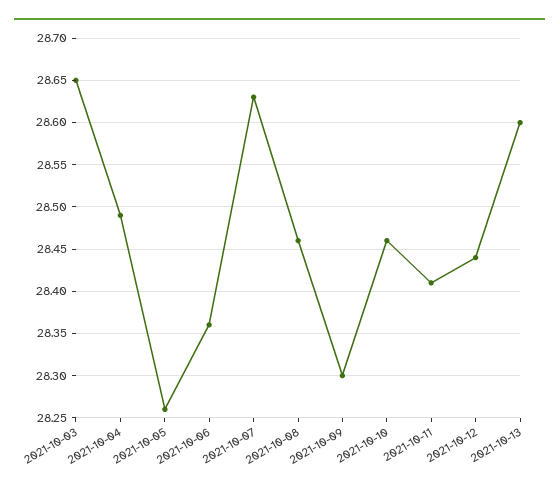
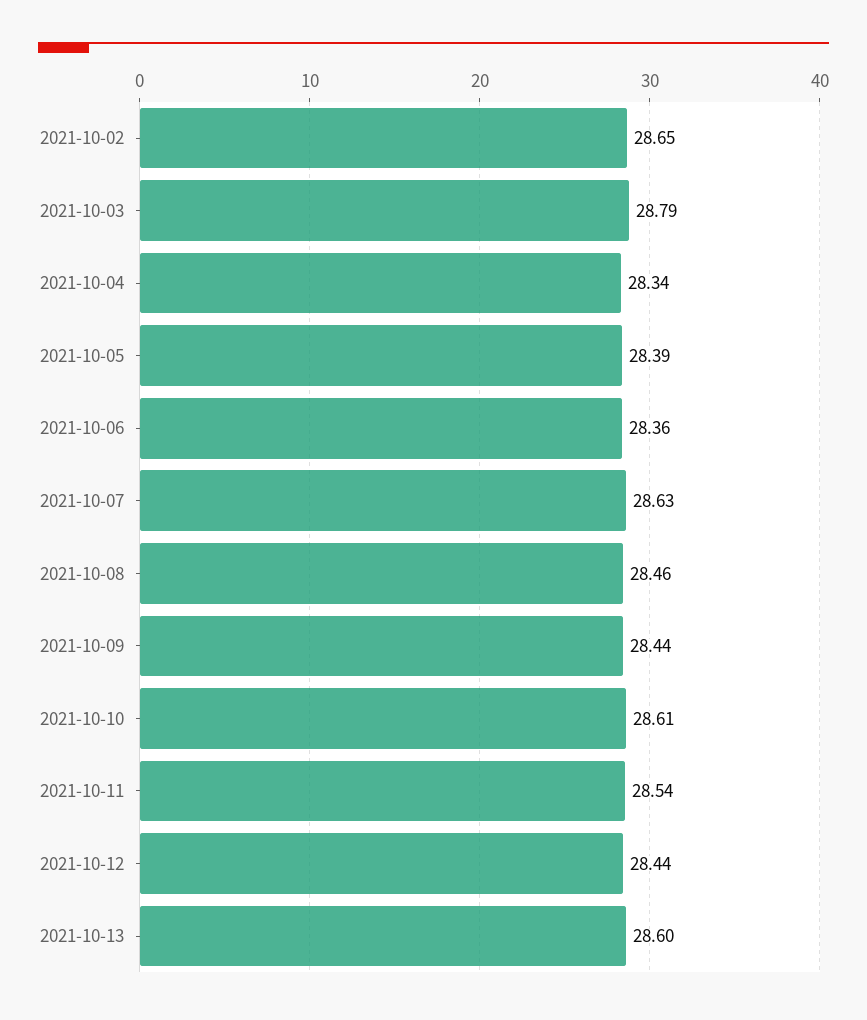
  {
-   "2021-10-03": 28.65,
+   "2021-10-03": 28.79,
-   "2021-10-04": 28.49,
+   "2021-10-04": 28.34,
-   "2021-10-05": 28.26,
+   "2021-10-05": 28.39,
    "2021-10-06": 28.36,
    "2021-10-07": 28.63,
    "2021-10-08": 28.46,
-   "2021-10-09": 28.3,
+   "2021-10-09": 28.44,
-   "2021-10-10": 28.46,
+   "2021-10-10": 28.61,
-   "2021-10-11": 28.41,
+   "2021-10-11": 28.54,
    "2021-10-12": 28.44,
-   "2021-10-13": 28.6
+   "2021-10-13": 28.6,
+   "2021-10-02": 28.65
  }

